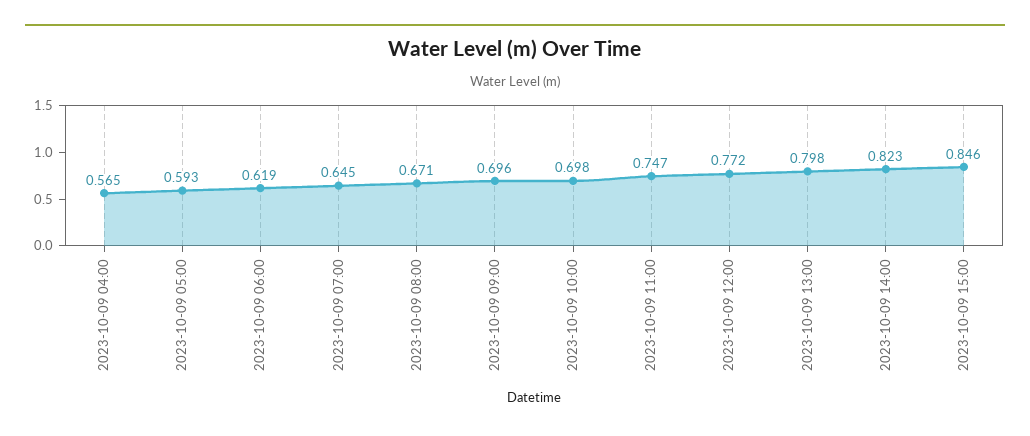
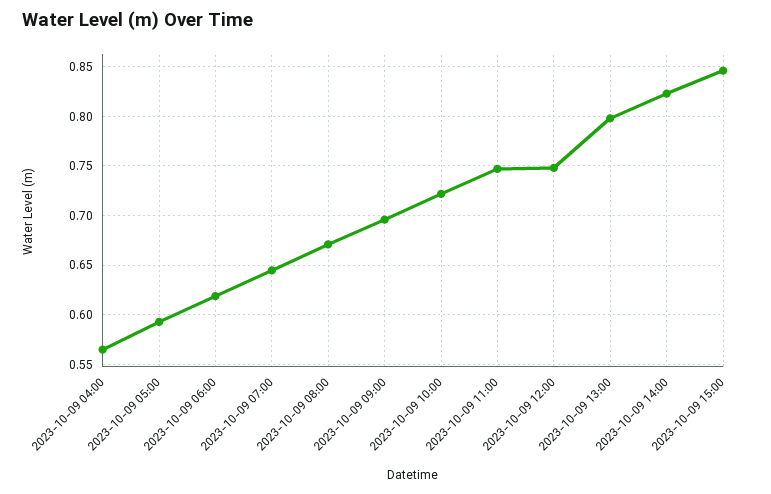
  {
    "2023-10-09 04:00": 0.565,
    "2023-10-09 05:00": 0.593,
    "2023-10-09 06:00": 0.619,
    "2023-10-09 07:00": 0.645,
    "2023-10-09 08:00": 0.671,
    "2023-10-09 09:00": 0.696,
-   "2023-10-09 10:00": 0.698,
+   "2023-10-09 10:00": 0.72,
    "2023-10-09 11:00": 0.747,
-   "2023-10-09 12:00": 0.772,
+   "2023-10-09 12:00": 0.75,
    "2023-10-09 13:00": 0.798,
    "2023-10-09 14:00": 0.823,
    "2023-10-09 15:00": 0.846
  }

